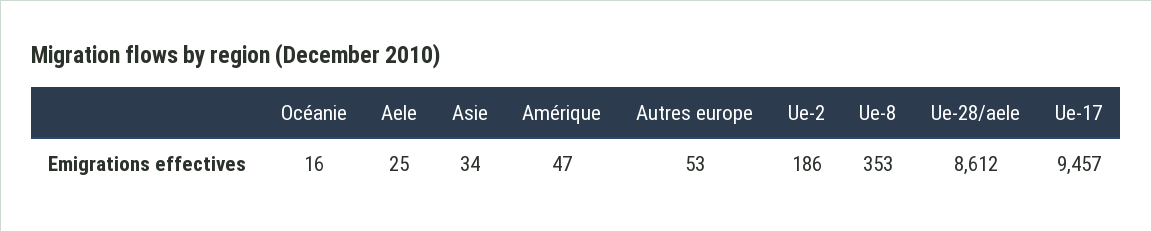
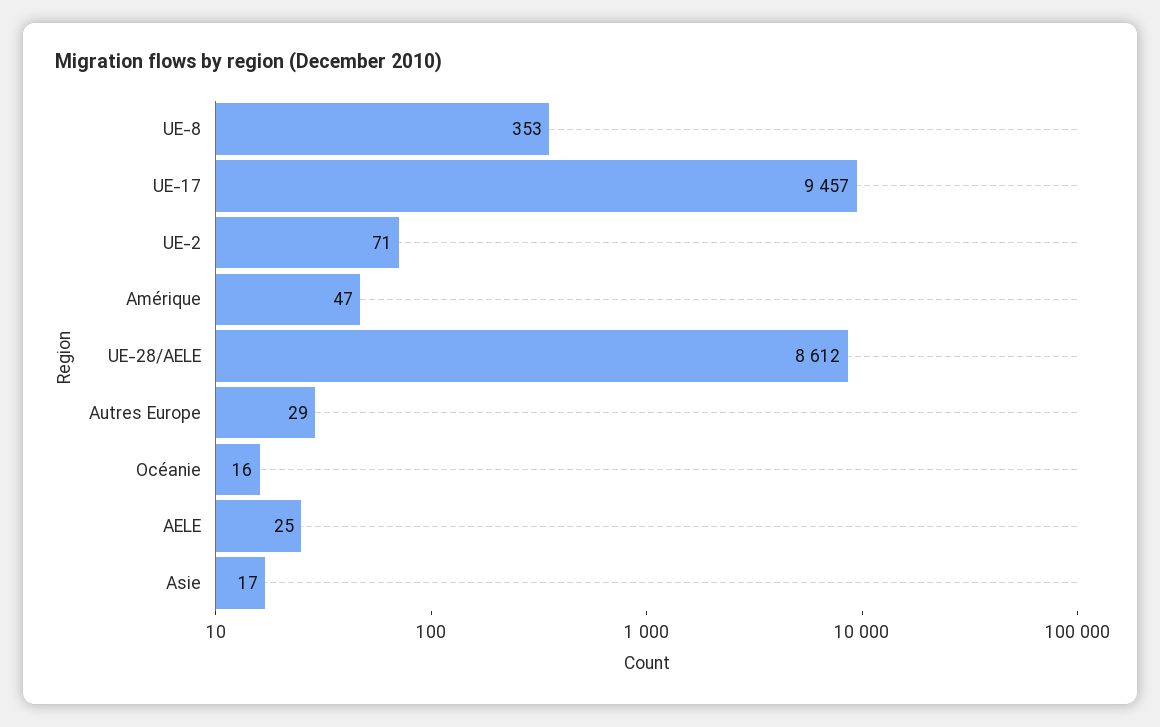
  {
    "Océanie": 16,
    "Aele": 25,
-   "Asie": 34,
+   "Asie": 17,
    "Amérique": 47,
-   "Autres europe": 53,
+   "Autres europe": 29,
-   "Ue-2": 186,
+   "Ue-2": 71,
    "Ue-8": 353,
    "Ue-28/aele": 8612,
    "Ue-17": 9457
  }

